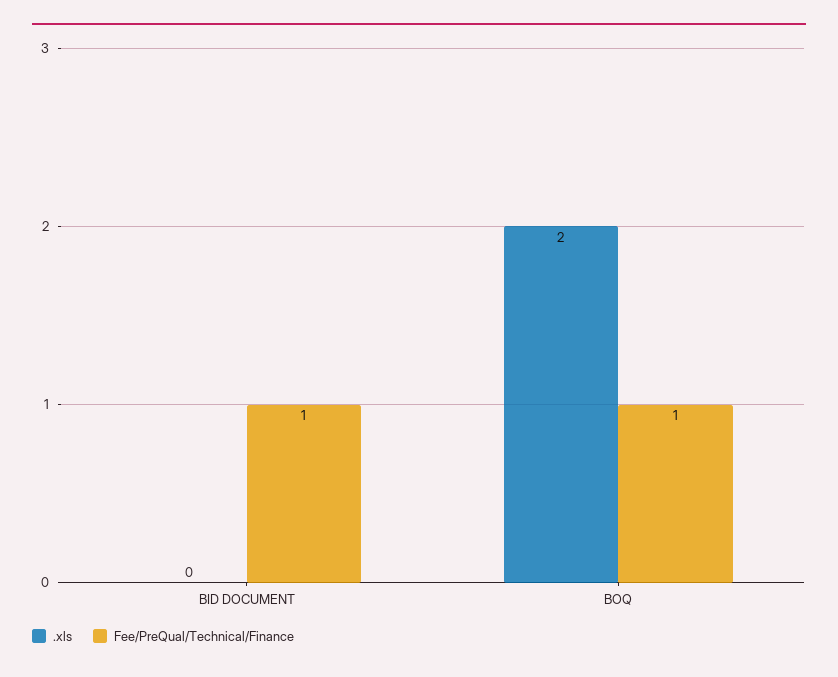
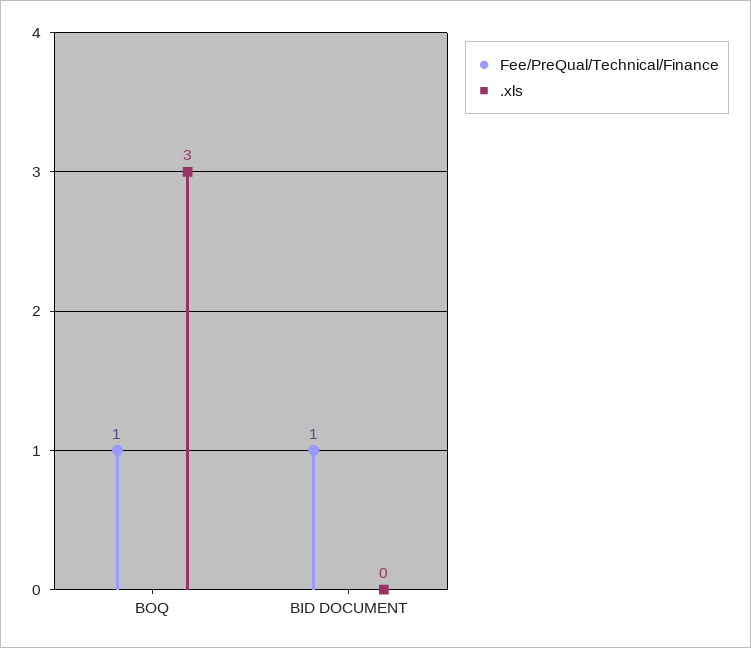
  {
    ".xls": {
      "BID DOCUMENT": 0,
-     "BOQ": 2
+     "BOQ": 3
    },
    "Fee/PreQual/Technical/Finance": {
      "BID DOCUMENT": 1,
      "BOQ": 1
    }
  }

